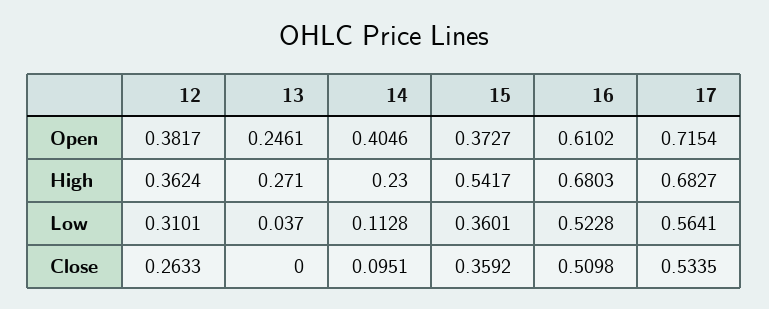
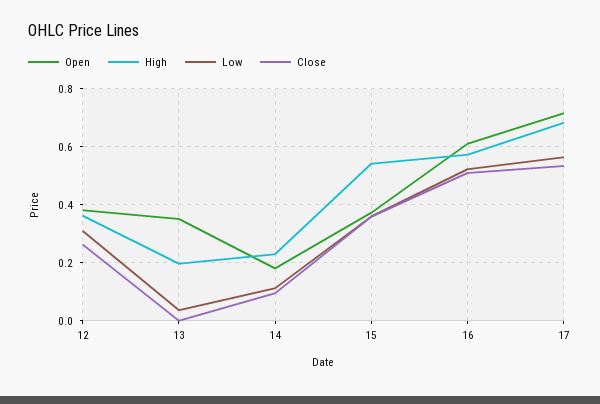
  {
    "Open": {
      "12": 0.3817,
-     "13": 0.2461,
+     "13": 0.35,
-     "14": 0.4046,
+     "14": 0.175,
      "15": 0.3727,
      "16": 0.6102,
      "17": 0.7154
    },
    "High": {
      "12": 0.3624,
-     "13": 0.271,
+     "13": 0.2,
      "14": 0.23,
      "15": 0.5417,
-     "16": 0.6803,
+     "16": 0.575,
      "17": 0.6827
    },
    "Low": {
      "12": 0.3101,
      "13": 0.037,
      "14": 0.1128,
      "15": 0.3601,
      "16": 0.5228,
      "17": 0.5641
    },
    "Close": {
      "12": 0.2633,
      "13": 0,
      "14": 0.0951,
      "15": 0.3592,
      "16": 0.5098,
      "17": 0.5335
    }
  }

